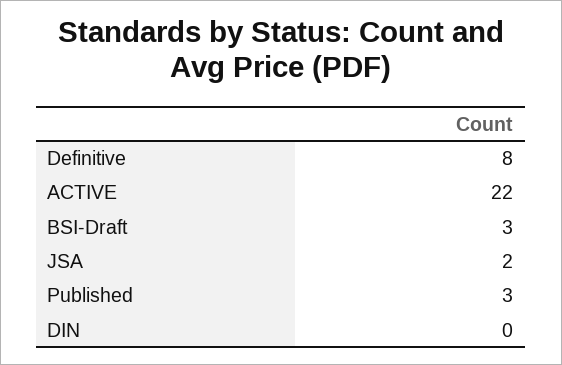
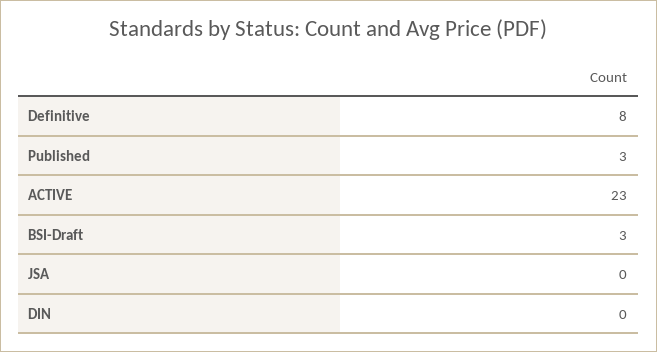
  {
    "Definitive": 8,
-   "ACTIVE": 22,
+   "ACTIVE": 23,
    "BSI-Draft": 3,
-   "JSA": 2,
+   "JSA": 0,
    "Published": 3,
    "DIN": 0
  }

